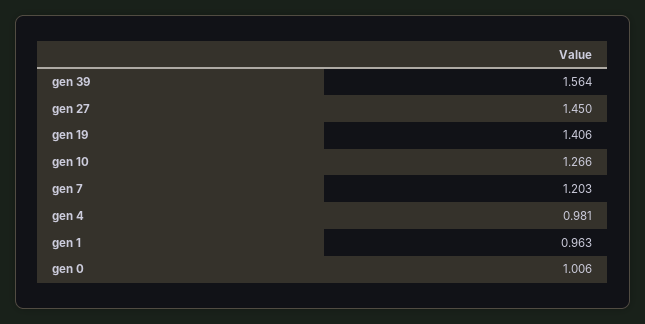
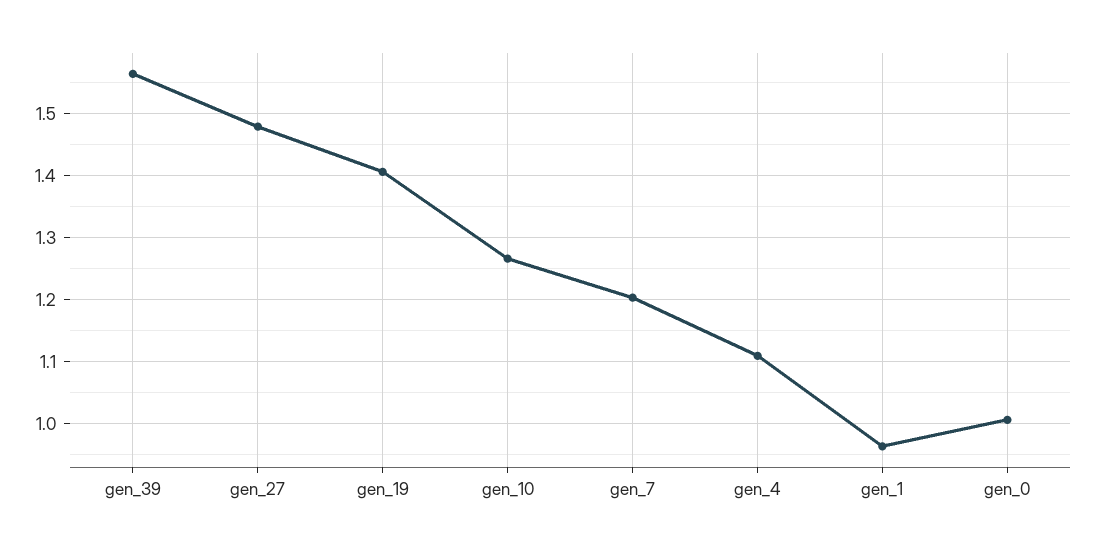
  {
    "gen 39": 1.564,
-   "gen 27": 1.45,
+   "gen 27": 1.48,
    "gen 19": 1.406,
    "gen 10": 1.266,
    "gen 7": 1.203,
-   "gen 4": 0.981,
+   "gen 4": 1.11,
    "gen 1": 0.963,
    "gen 0": 1.006
  }

